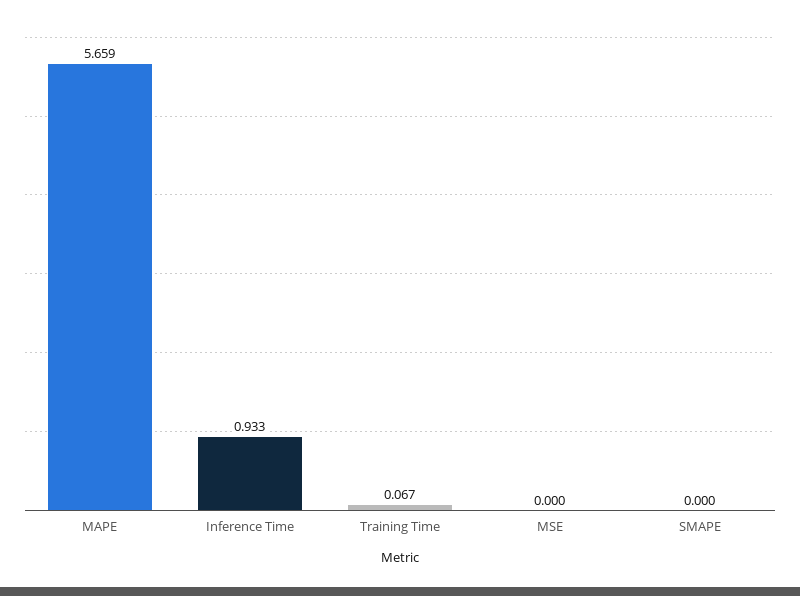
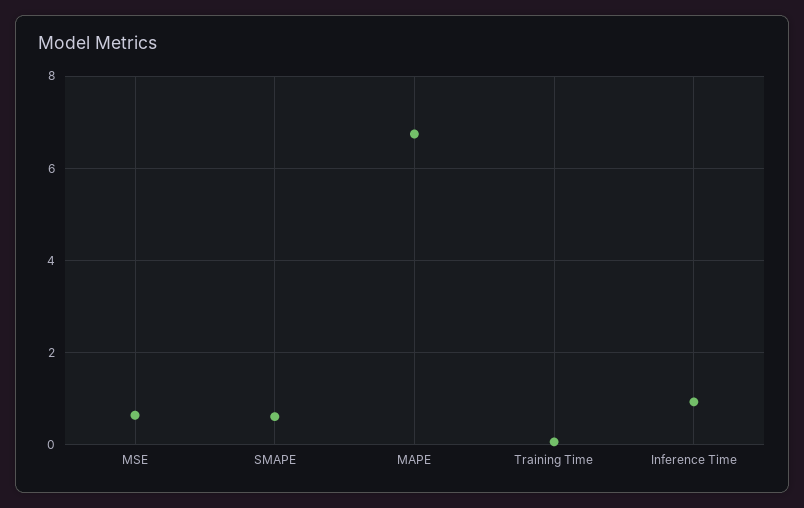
  {
-   "MAPE": 5.659,
+   "MAPE": 6.8,
    "Inference Time": 0.933,
    "Training Time": 0.067,
-   "MSE": 0,
+   "MSE": 0.6,
-   "SMAPE": 0
+   "SMAPE": 0.6
  }

